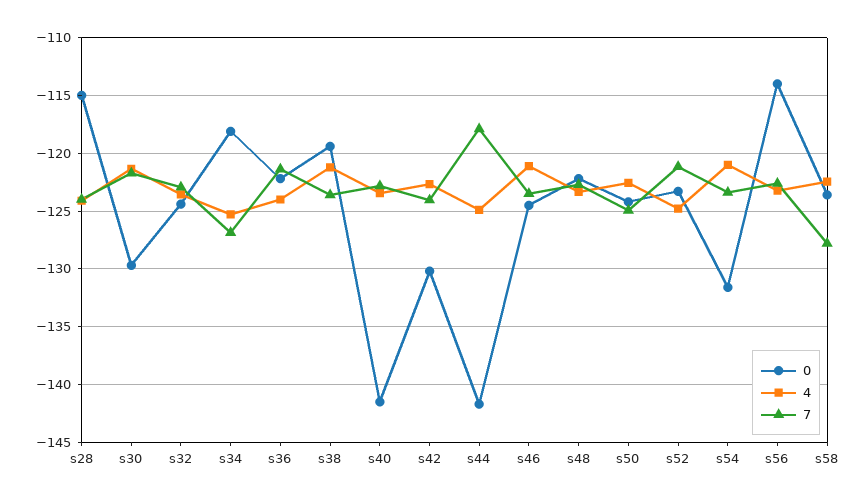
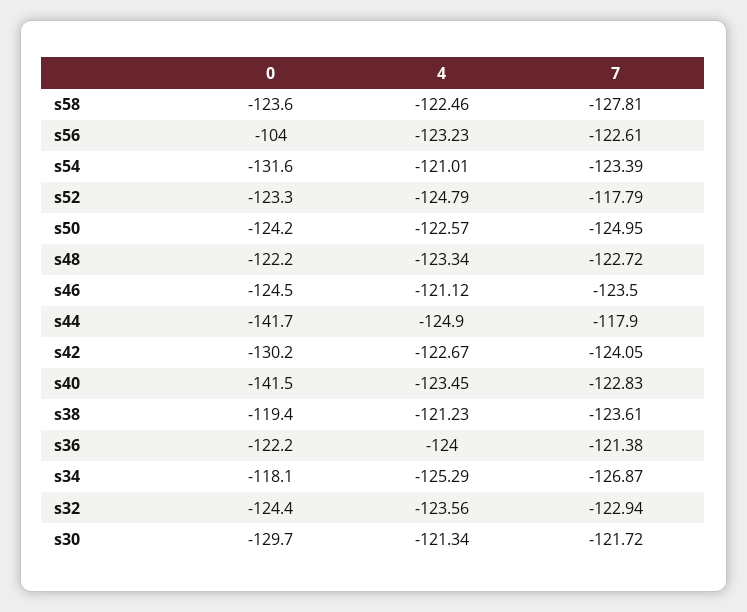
  {
    "0": {
-     "s28": -115,
      "s30": -129.7,
      "s32": -124.4,
      "s34": -118.1,
      "s36": -122.2,
      "s38": -119.4,
      "s40": -141.5,
      "s42": -130.2,
      "s44": -141.7,
      "s46": -124.5,
      "s48": -122.2,
      "s50": -124.2,
      "s52": -123.3,
      "s54": -131.6,
-     "s56": -114,
+     "s56": -104,
      "s58": -123.6
    },
    "4": {
-     "s28": -124,
      "s30": -121.34,
      "s32": -123.56,
      "s34": -125.29,
      "s36": -124,
      "s38": -121.23,
      "s40": -123.45,
      "s42": -122.67,
      "s44": -124.9,
      "s46": -121.12,
      "s48": -123.34,
      "s50": -122.57,
      "s52": -124.79,
      "s54": -121.01,
      "s56": -123.23,
      "s58": -122.46
    },
    "7": {
-     "s28": -124,
      "s30": -121.72,
      "s32": -122.94,
      "s34": -126.87,
      "s36": -121.38,
      "s38": -123.61,
      "s40": -122.83,
      "s42": -124.05,
      "s44": -117.9,
      "s46": -123.5,
      "s48": -122.72,
      "s50": -124.95,
-     "s52": -121,
+     "s52": -117.79,
      "s54": -123.39,
      "s56": -122.61,
      "s58": -127.81
    }
  }

